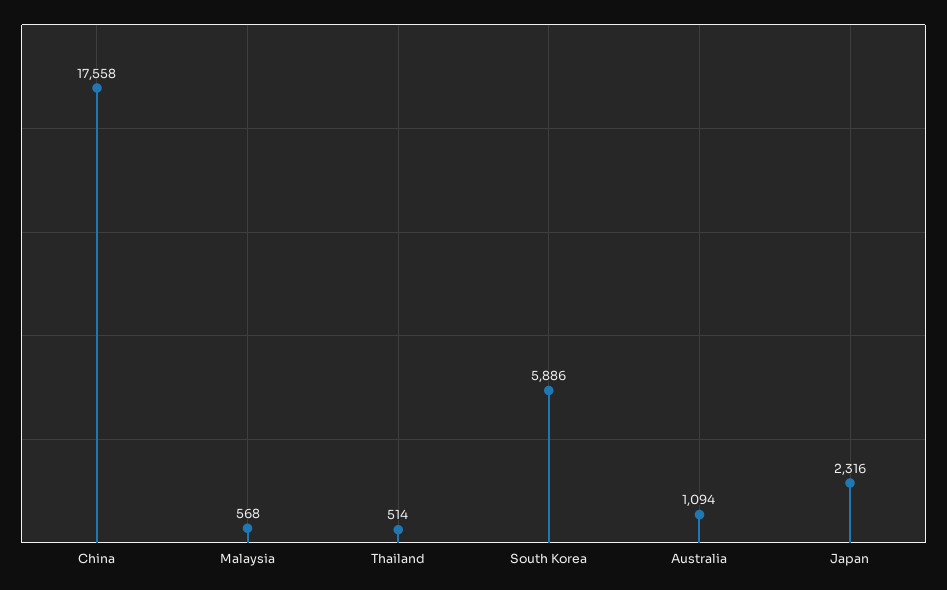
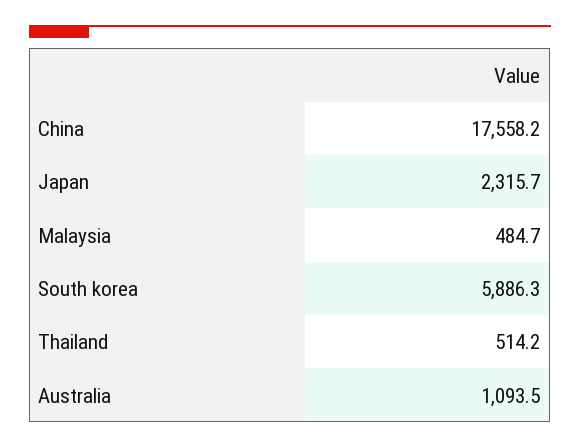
  {
    "China": 17558.2,
-   "Malaysia": 568,
+   "Malaysia": 484.7,
    "Thailand": 514.2,
    "South Korea": 5886.3,
    "Australia": 1093.5,
    "Japan": 2315.7
  }

